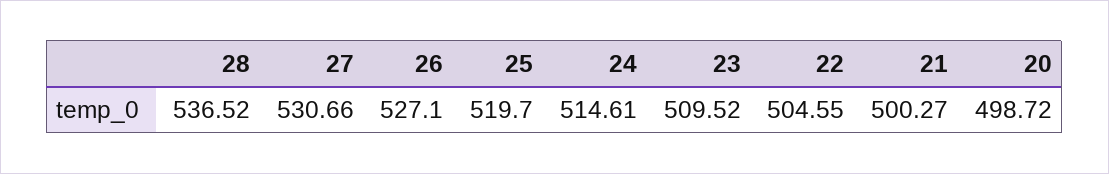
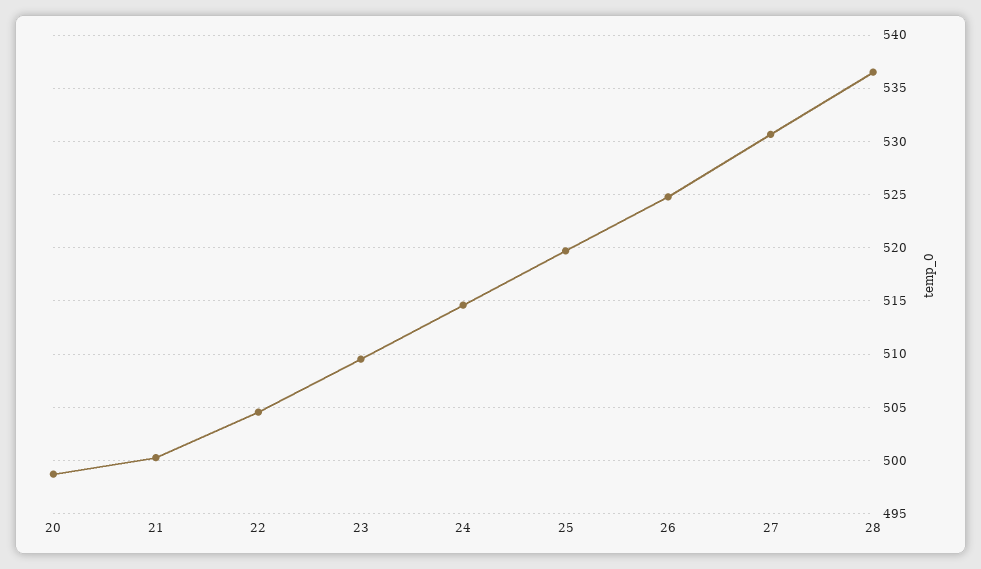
  {
    "28": 536.52,
    "27": 530.66,
-   "26": 527.1,
+   "26": 525,
    "25": 519.7,
    "24": 514.61,
    "23": 509.52,
    "22": 504.55,
    "21": 500.27,
    "20": 498.72
  }

